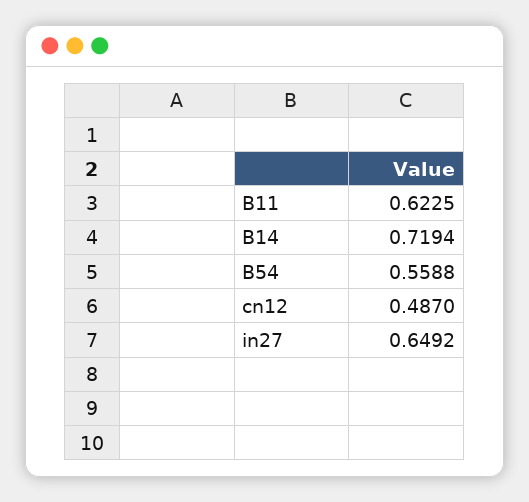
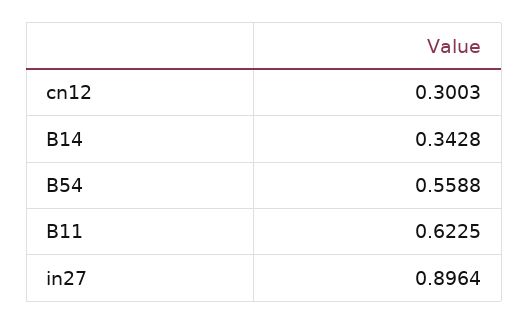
  {
    "B11": 0.6225,
-   "B14": 0.7194,
+   "B14": 0.3428,
    "B54": 0.5588,
-   "cn12": 0.487,
+   "cn12": 0.3003,
-   "in27": 0.6492
+   "in27": 0.8964
  }

